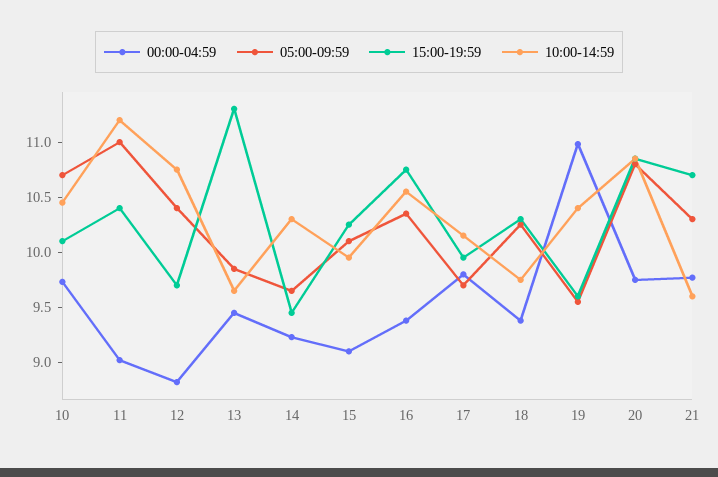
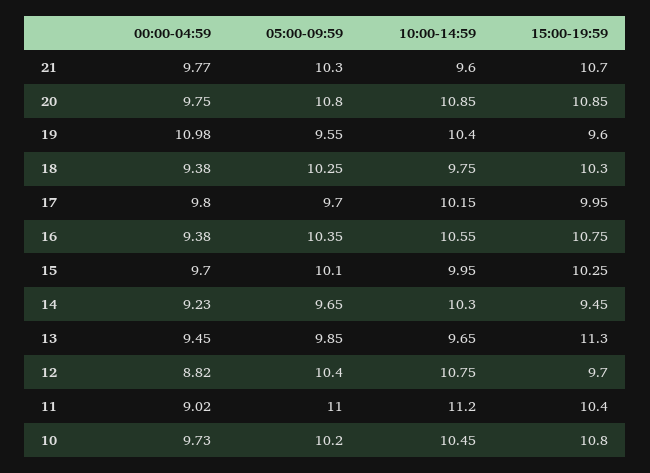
  {
    "00:00-04:59": {
      "10": 9.73,
      "11": 9.02,
      "12": 8.82,
      "13": 9.45,
      "14": 9.23,
-     "15": 9.1,
+     "15": 9.7,
      "16": 9.38,
      "17": 9.8,
      "18": 9.38,
      "19": 10.98,
      "20": 9.75,
      "21": 9.77
    },
    "05:00-09:59": {
-     "10": 10.7,
+     "10": 10.2,
      "11": 11,
      "12": 10.4,
      "13": 9.85,
      "14": 9.65,
      "15": 10.1,
      "16": 10.35,
      "17": 9.7,
      "18": 10.25,
      "19": 9.55,
      "20": 10.8,
      "21": 10.3
    },
    "15:00-19:59": {
-     "10": 10.1,
+     "10": 10.8,
      "11": 10.4,
      "12": 9.7,
      "13": 11.3,
      "14": 9.45,
      "15": 10.25,
      "16": 10.75,
      "17": 9.95,
      "18": 10.3,
      "19": 9.6,
      "20": 10.85,
      "21": 10.7
    },
    "10:00-14:59": {
      "10": 10.45,
      "11": 11.2,
      "12": 10.75,
      "13": 9.65,
      "14": 10.3,
      "15": 9.95,
      "16": 10.55,
      "17": 10.15,
      "18": 9.75,
      "19": 10.4,
      "20": 10.85,
      "21": 9.6
    }
  }

